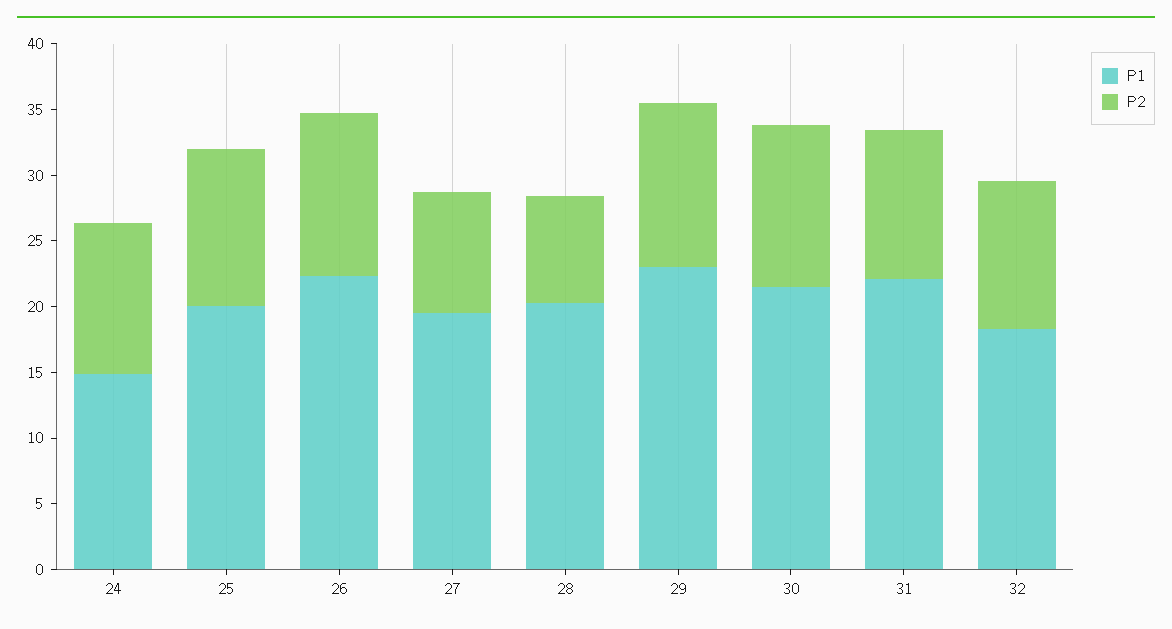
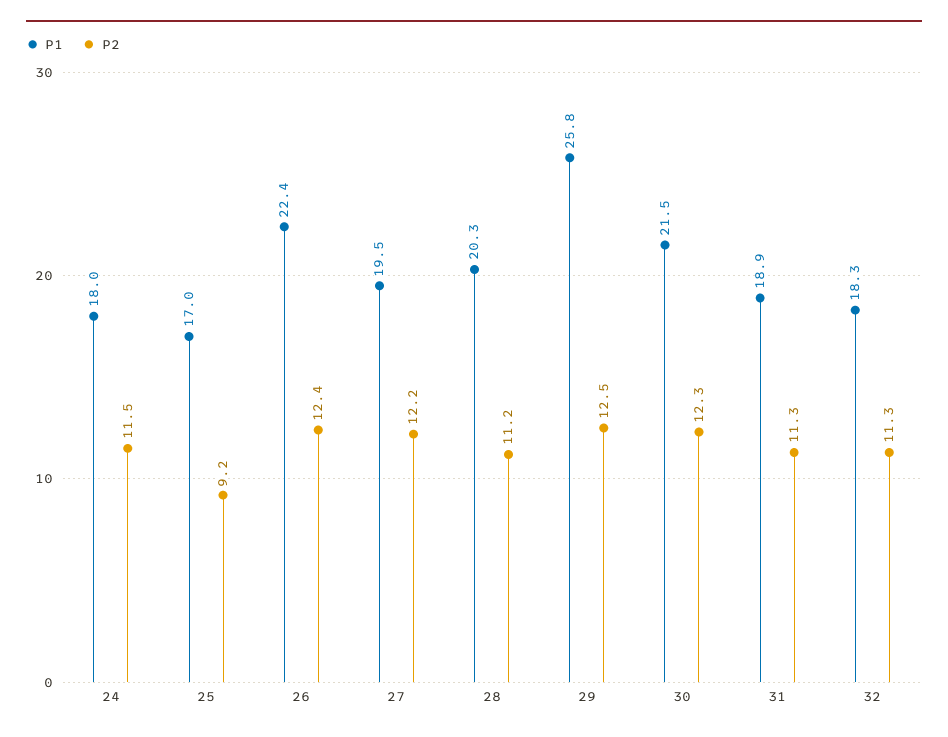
  {
    "P1": {
-     "24": 15,
+     "24": 18,
-     "25": 20,
+     "25": 17,
      "26": 22.4,
      "27": 19.5,
      "28": 20.3,
-     "29": 23,
+     "29": 25.8,
      "30": 21.5,
-     "31": 22,
+     "31": 18.9,
      "32": 18.3
    },
    "P2": {
      "24": 11.5,
-     "25": 12,
+     "25": 9.2,
      "26": 12.4,
-     "27": 9,
+     "27": 12.2,
-     "28": 8,
+     "28": 11.2,
      "29": 12.5,
      "30": 12.3,
      "31": 11.3,
      "32": 11.3
    }
  }

